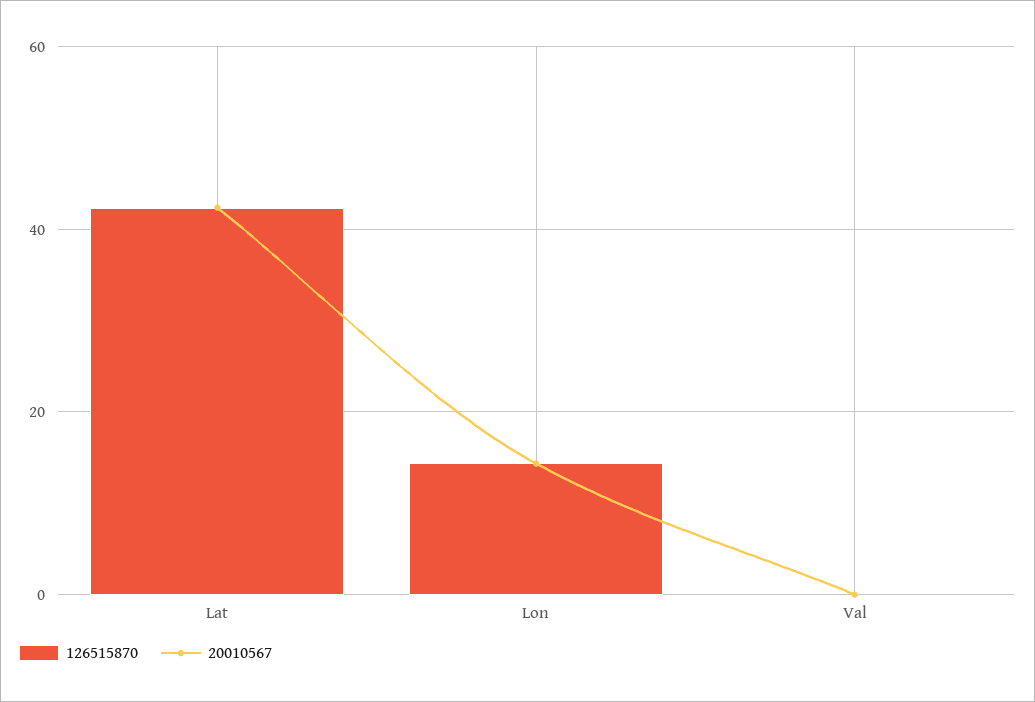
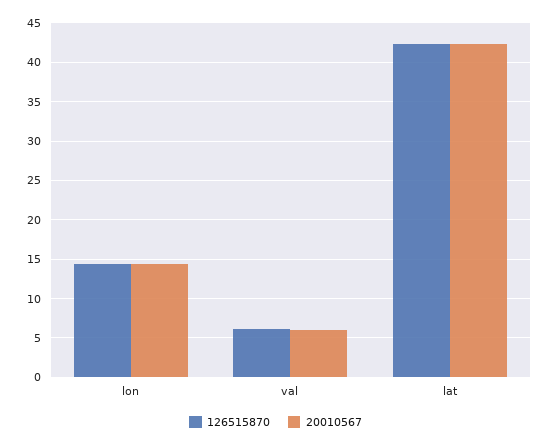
  {
    "126515870": {
      "Lat": 42,
      "Lon": 14,
-     "Val": 0
+     "Val": 6
    },
    "20010567": {
      "Lat": 42,
      "Lon": 14,
-     "Val": 0
+     "Val": 6
    }
  }

